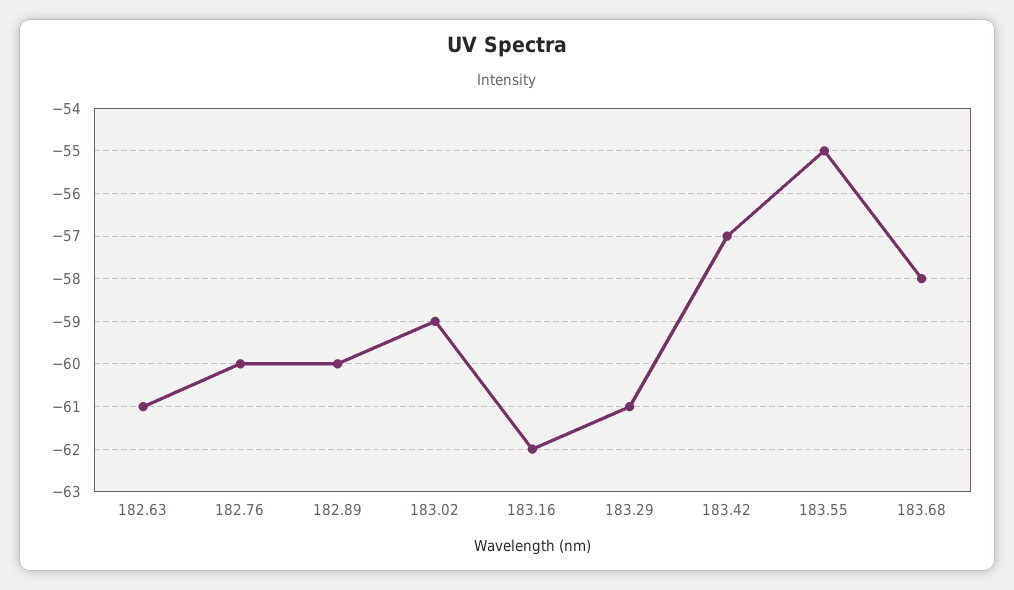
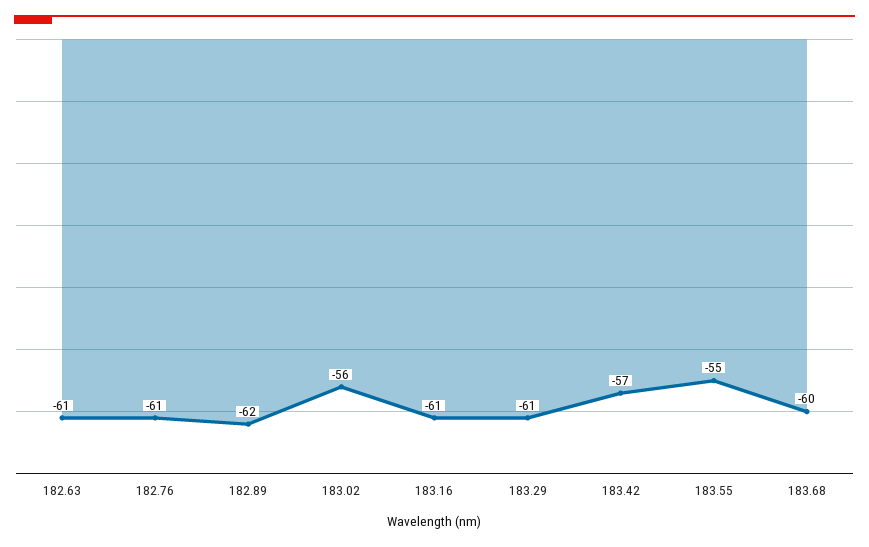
  {
    "182.63": -61,
-   "182.76": -60,
+   "182.76": -61,
-   "182.89": -60,
+   "182.89": -62,
-   "183.02": -59,
+   "183.02": -56,
-   "183.16": -62,
+   "183.16": -61,
    "183.29": -61,
    "183.42": -57,
    "183.55": -55,
-   "183.68": -58
+   "183.68": -60
  }

